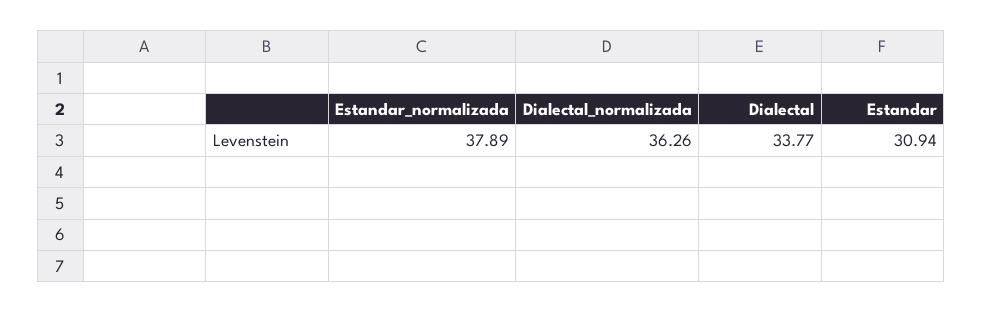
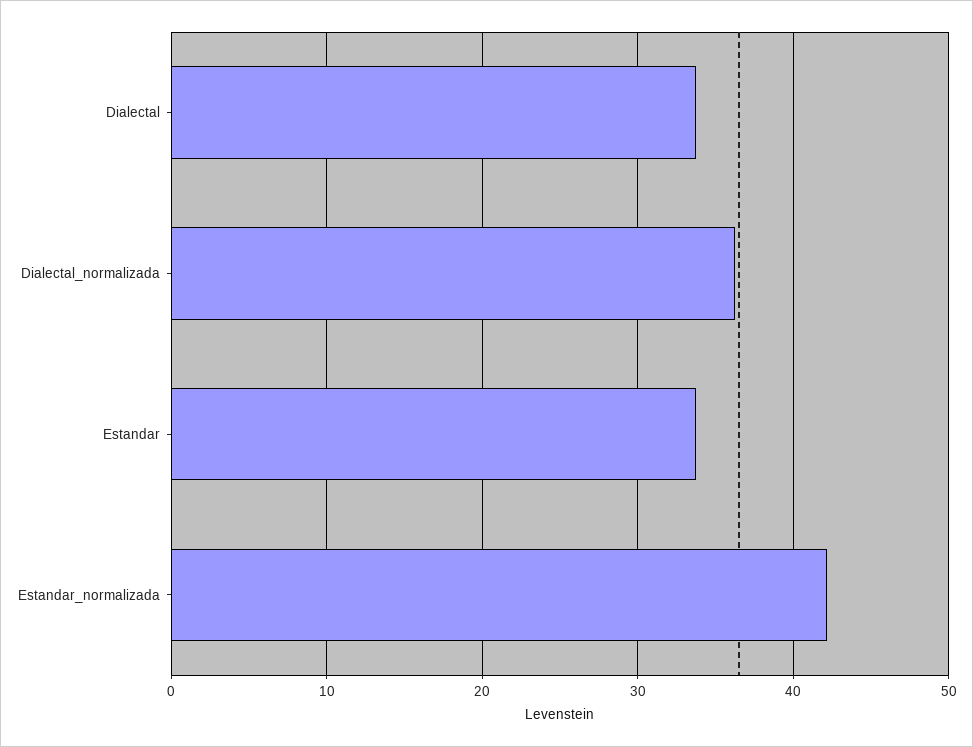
  {
-   "Estandar_normalizada": 37.89,
+   "Estandar_normalizada": 42,
    "Dialectal_normalizada": 36.26,
    "Dialectal": 33.77,
-   "Estandar": 30.94
+   "Estandar": 34
  }

